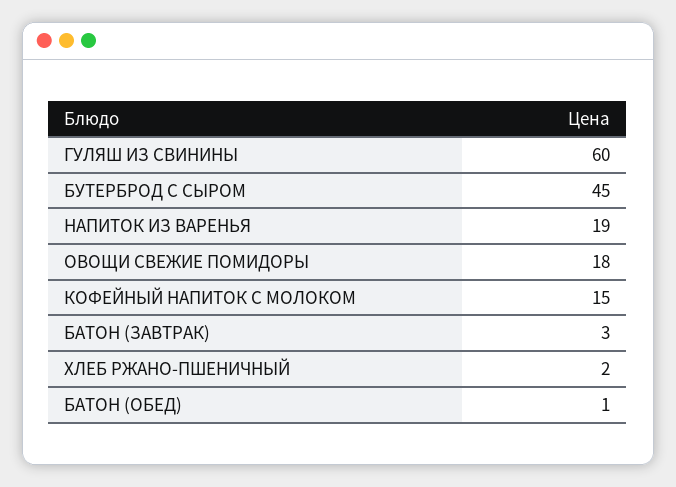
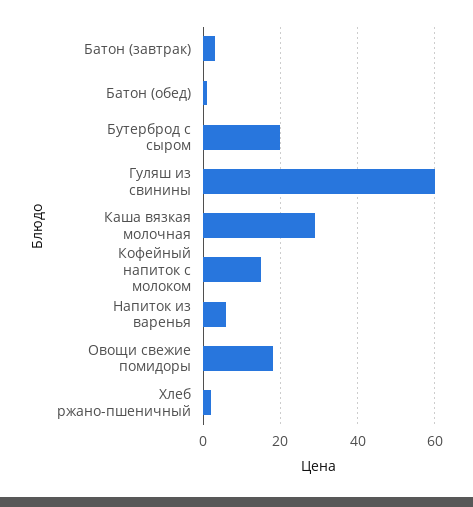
  {
    "ГУЛЯШ ИЗ СВИНИНЫ": 60,
-   "БУТЕРБРОД С СЫРОМ": 45,
+   "БУТЕРБРОД С СЫРОМ": 20,
-   "НАПИТОК ИЗ ВАРЕНЬЯ": 19,
+   "НАПИТОК ИЗ ВАРЕНЬЯ": 5,
    "ОВОЩИ СВЕЖИЕ ПОМИДОРЫ": 18,
    "КОФЕЙНЫЙ НАПИТОК С МОЛОКОМ": 15,
    "БАТОН (ЗАВТРАК)": 3,
    "ХЛЕБ РЖАНО-ПШЕНИЧНЫЙ": 2,
-   "БАТОН (ОБЕД)": 1
+   "БАТОН (ОБЕД)": 1,
+   "Каша вязкая молочная": 30
  }

